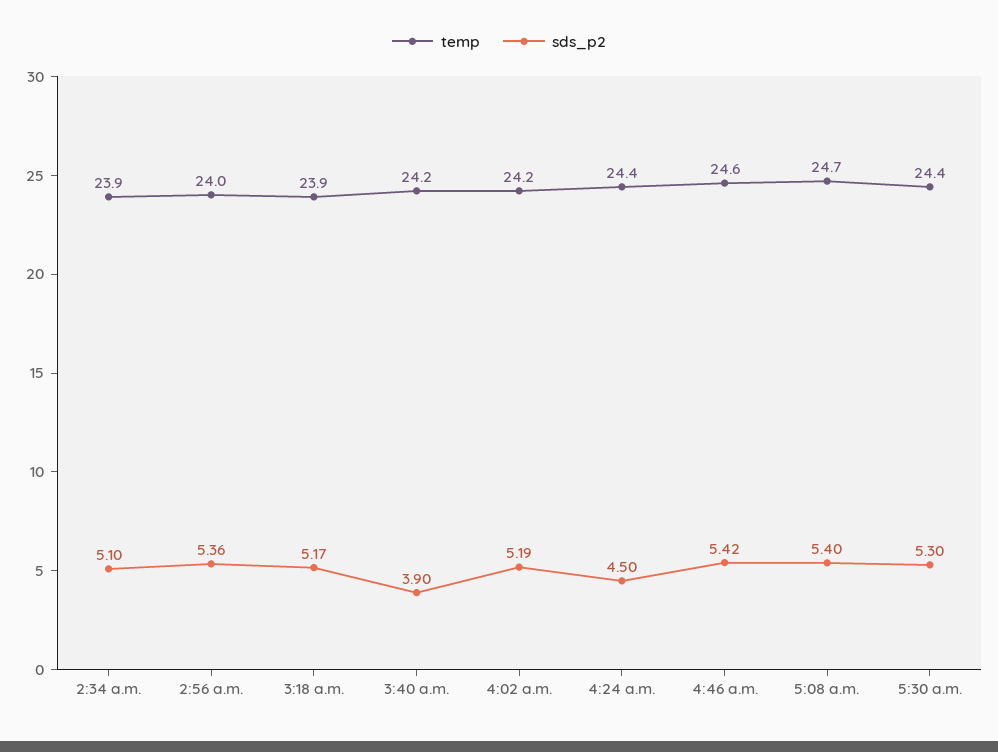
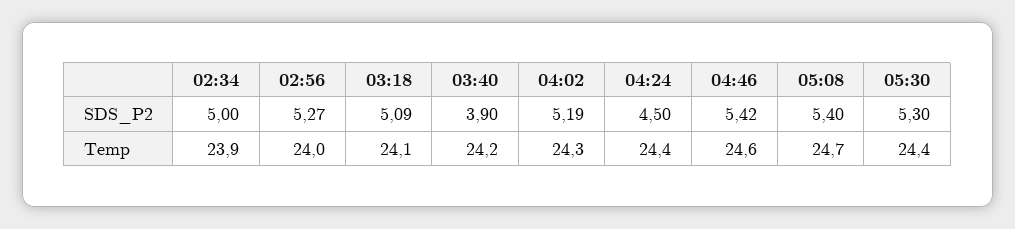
  {
    "temp": {
      "2:34 a.m.": 23.9,
      "2:56 a.m.": 24,
-     "3:18 a.m.": 23.9,
+     "3:18 a.m.": 24.1,
      "3:40 a.m.": 24.2,
-     "4:02 a.m.": 24.2,
+     "4:02 a.m.": 24.3,
      "4:24 a.m.": 24.4,
      "4:46 a.m.": 24.6,
      "5:08 a.m.": 24.7,
      "5:30 a.m.": 24.4
    },
    "sds_p2": {
-     "2:34 a.m.": 5.1,
+     "2:34 a.m.": 5,
-     "2:56 a.m.": 5.36,
+     "2:56 a.m.": 5.27,
-     "3:18 a.m.": 5.17,
+     "3:18 a.m.": 5.09,
      "3:40 a.m.": 3.9,
      "4:02 a.m.": 5.19,
      "4:24 a.m.": 4.5,
      "4:46 a.m.": 5.42,
      "5:08 a.m.": 5.4,
      "5:30 a.m.": 5.3
    }
  }

